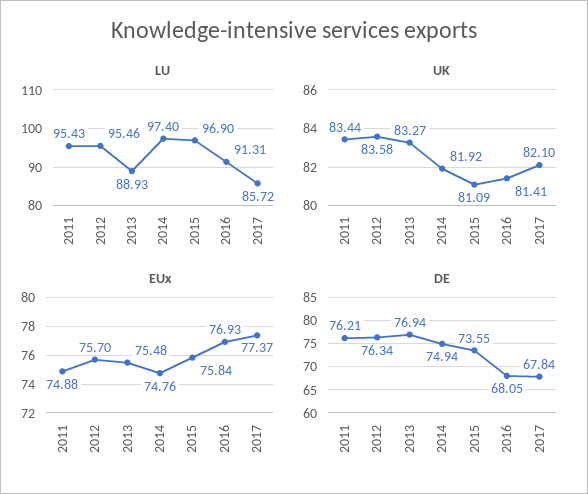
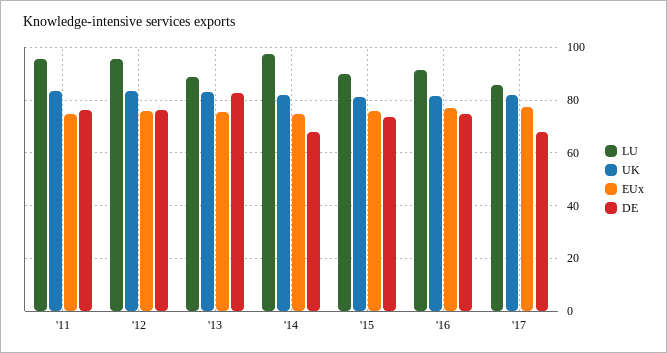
  {
    "LU": {
      "2011": 95.43,
      "2012": 95.46,
      "2013": 88.93,
      "2014": 97.4,
-     "2015": 96.9,
+     "2015": 90,
      "2016": 91.31,
      "2017": 85.72
    },
    "UK": {
      "2011": 83.44,
      "2012": 83.58,
      "2013": 83.27,
      "2014": 81.92,
      "2015": 81.09,
      "2016": 81.41,
      "2017": 82.1
    },
    "EUx": {
      "2011": 74.88,
      "2012": 75.7,
      "2013": 75.48,
      "2014": 74.76,
      "2015": 75.84,
      "2016": 76.93,
      "2017": 77.37
    },
    "DE": {
      "2011": 76.21,
      "2012": 76.34,
-     "2013": 76.94,
+     "2013": 82.5,
-     "2014": 74.94,
+     "2014": 67.5,
      "2015": 73.55,
-     "2016": 68.05,
+     "2016": 75,
      "2017": 67.84
    }
  }

